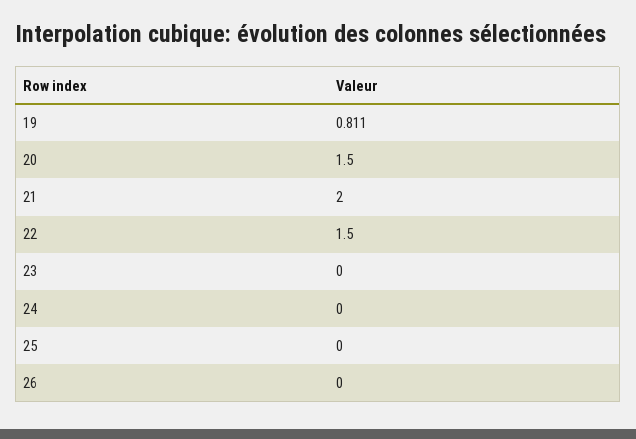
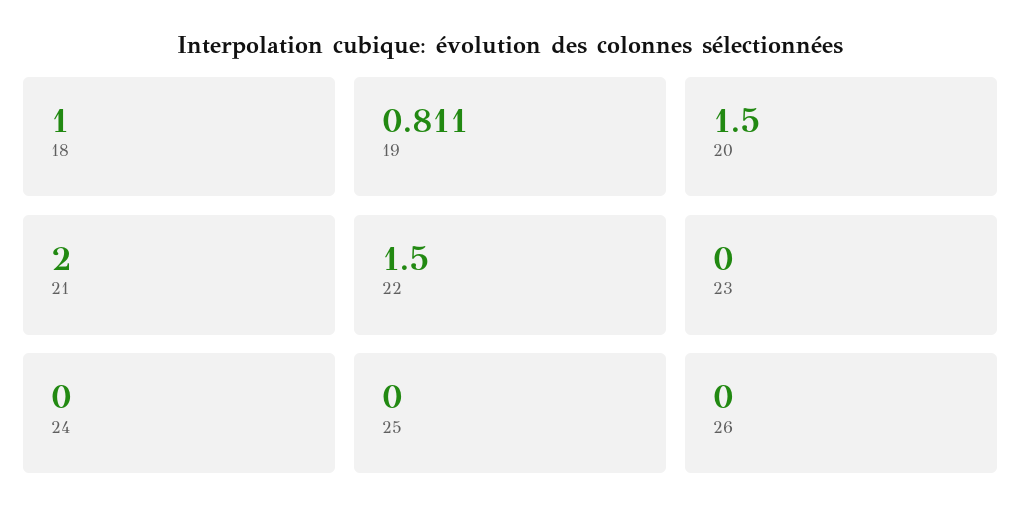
  {
    "19": 0.811,
    "20": 1.5,
    "21": 2,
    "22": 1.5,
    "23": 0,
    "24": 0,
    "25": 0,
-   "26": 0
+   "26": 0,
+   "18": 1
  }

